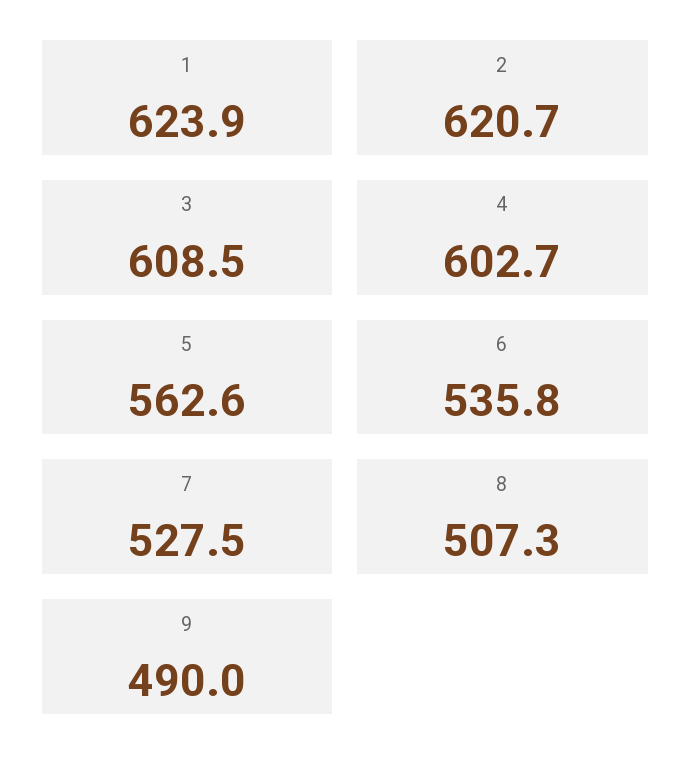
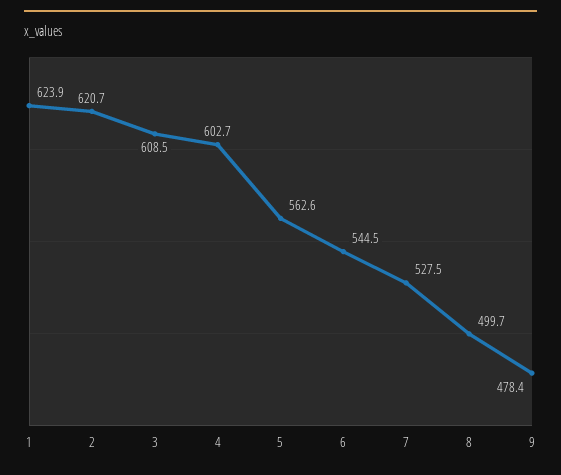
  {
    "1": 623.9,
    "2": 620.7,
    "3": 608.5,
    "4": 602.7,
    "5": 562.6,
-   "6": 535.8,
+   "6": 544.5,
    "7": 527.5,
-   "8": 507.3,
+   "8": 499.7,
-   "9": 490
+   "9": 478.4
  }

